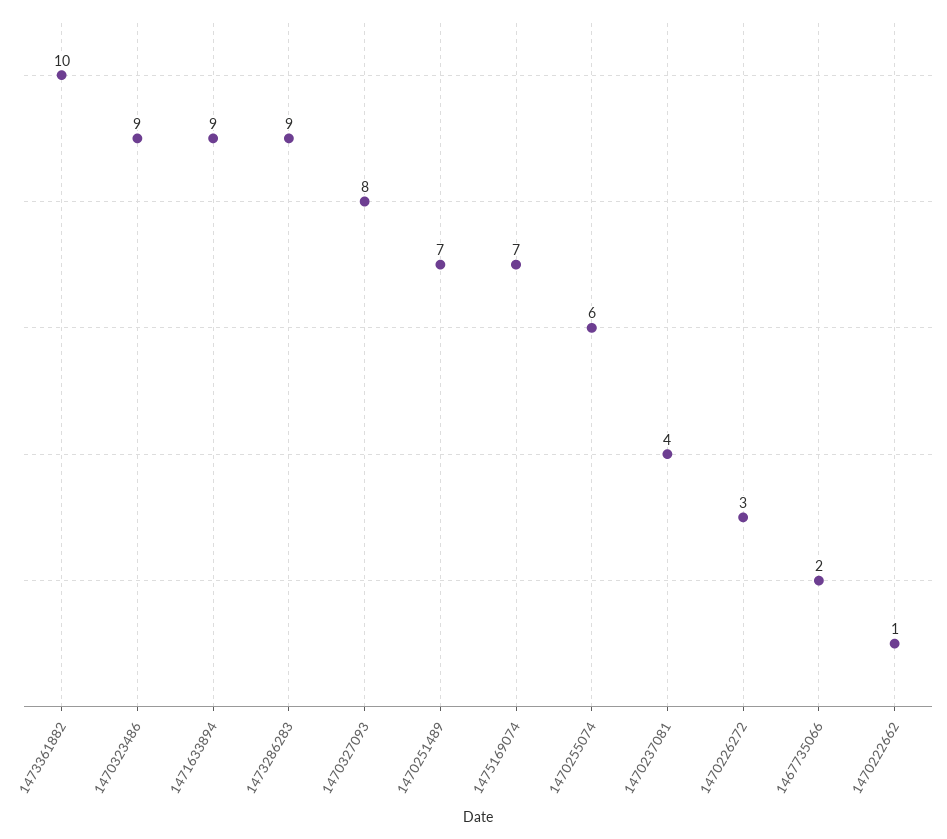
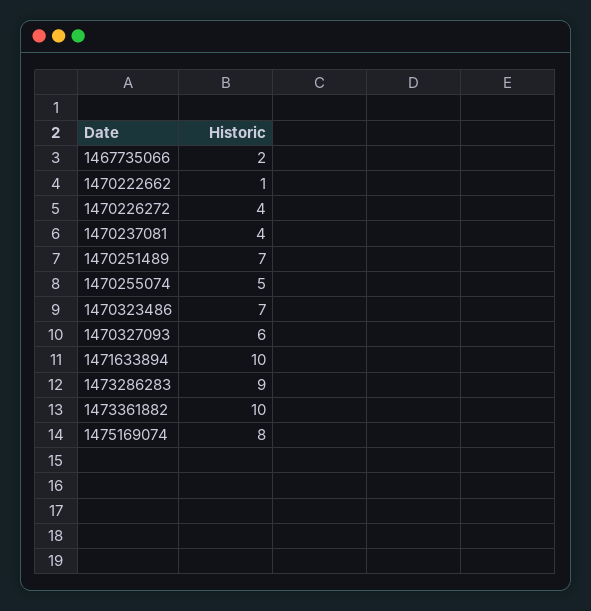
  {
    "1473361882": 10,
-   "1470323486": 9,
+   "1470323486": 7,
-   "1471633894": 9,
+   "1471633894": 10,
    "1473286283": 9,
-   "1470327093": 8,
+   "1470327093": 6,
    "1470251489": 7,
-   "1475169074": 7,
+   "1475169074": 8,
-   "1470255074": 6,
+   "1470255074": 5,
    "1470237081": 4,
-   "1470226272": 3,
+   "1470226272": 4,
    "1467735066": 2,
    "1470222662": 1
  }

